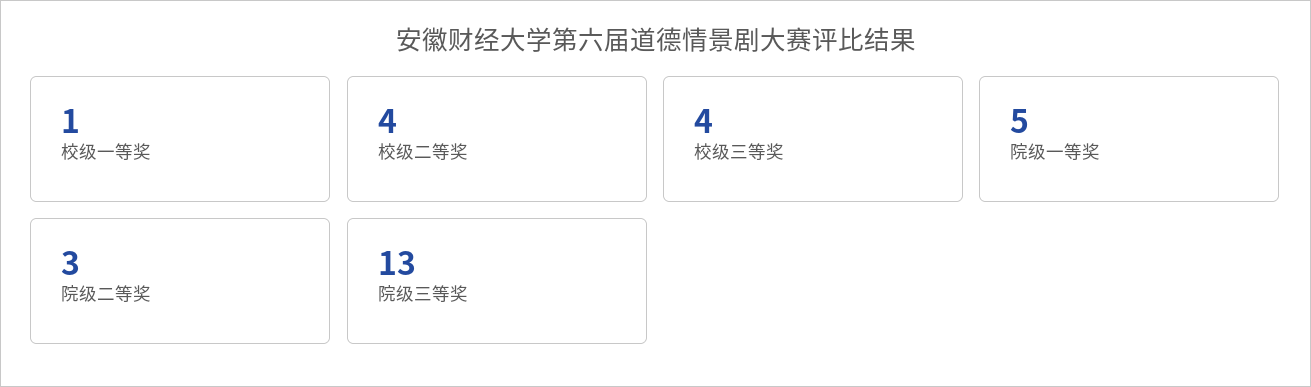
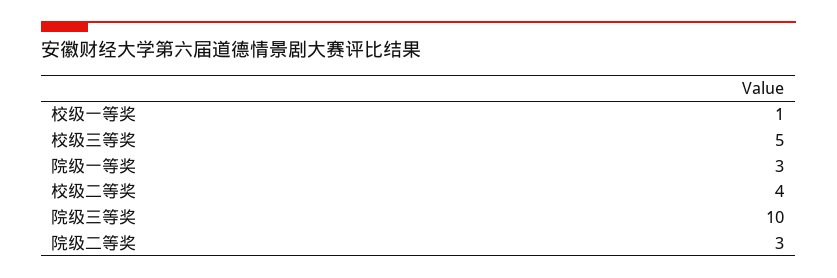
  {
    "校级一等奖": 1,
    "校级二等奖": 4,
-   "校级三等奖": 4,
+   "校级三等奖": 5,
-   "院级一等奖": 5,
+   "院级一等奖": 3,
    "院级二等奖": 3,
-   "院级三等奖": 13
+   "院级三等奖": 10
  }

